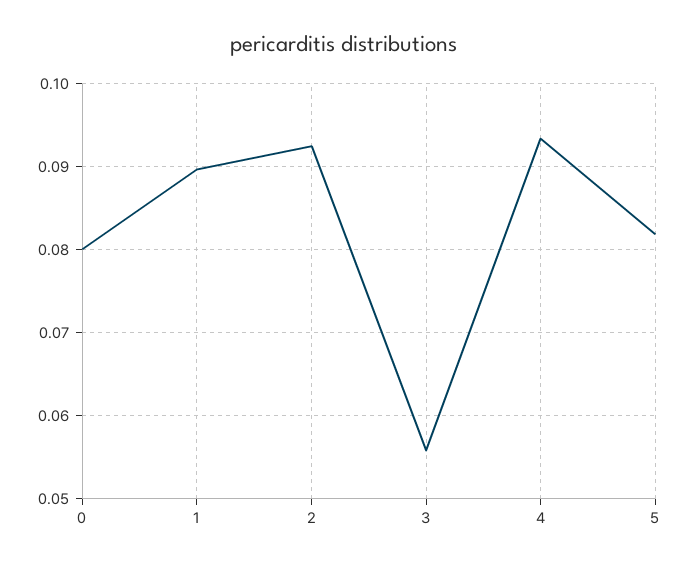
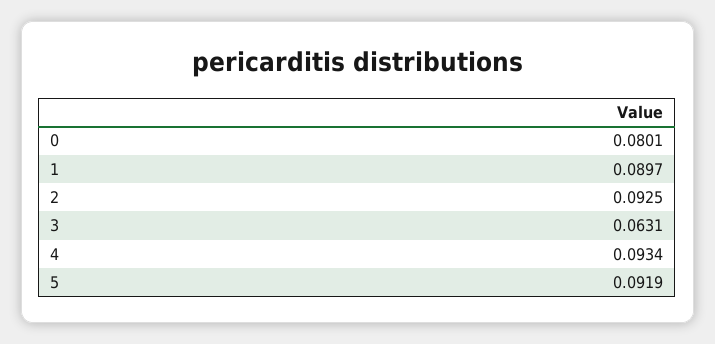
  {
    "0": 0.0801,
    "1": 0.0897,
    "2": 0.0925,
-   "3": 0.056,
+   "3": 0.0631,
    "4": 0.0934,
-   "5": 0.082
+   "5": 0.0919
  }

